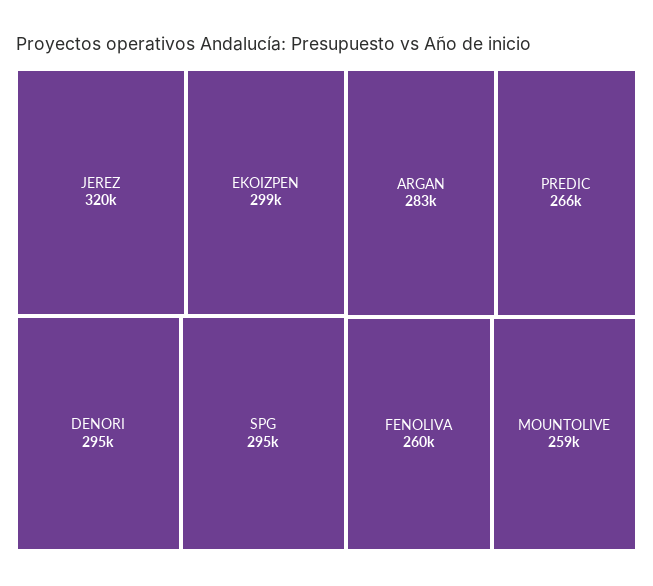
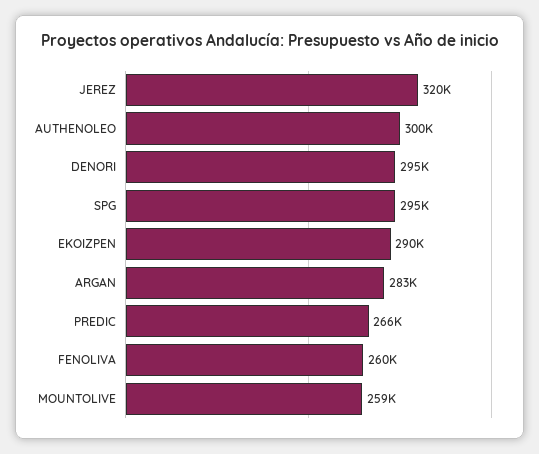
  {
    "JEREZ": 320000,
-   "EKOIZPEN": 299000,
+   "EKOIZPEN": 290000,
    "DENORI": 295000,
    "SPG": 295000,
    "ARGAN": 283000,
    "PREDIC": 266000,
    "FENOLIVA": 260000,
-   "MOUNTOLIVE": 259000
+   "MOUNTOLIVE": 259000,
+   "AUTHENOLEO": 300000
  }

